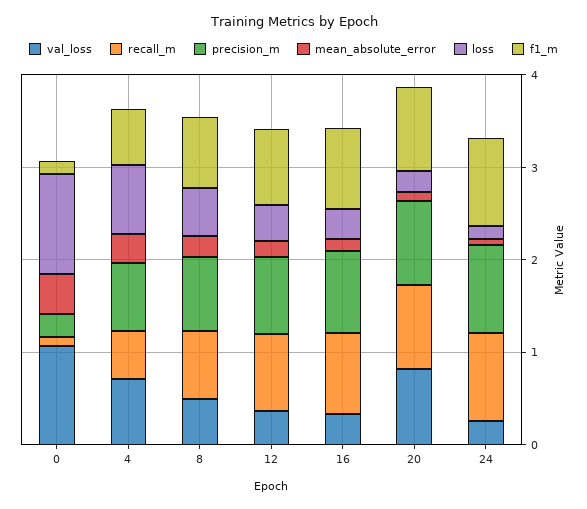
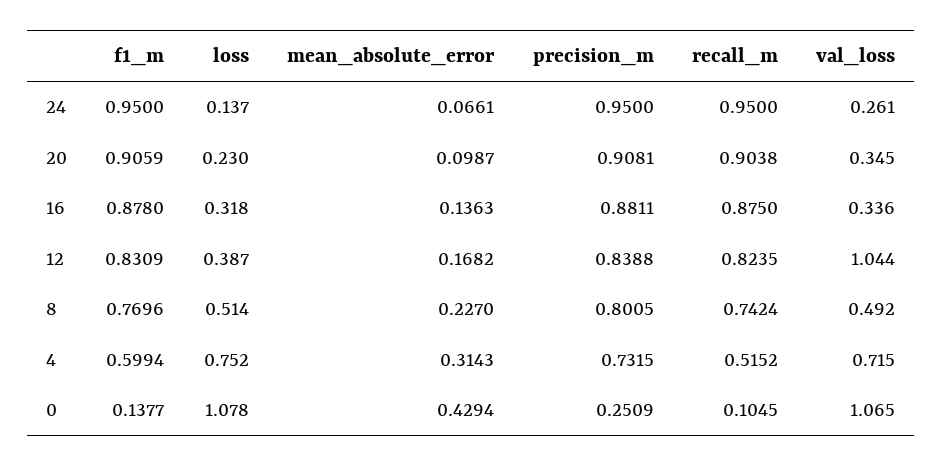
  {
    "val_loss": {
      "0": 1.065,
      "4": 0.715,
      "8": 0.492,
-     "12": 0.4,
+     "12": 1.044,
      "16": 0.336,
-     "20": 0.8,
+     "20": 0.345,
      "24": 0.261
    },
    "recall_m": {
      "0": 0.1045,
      "4": 0.5152,
      "8": 0.7424,
      "12": 0.8235,
      "16": 0.875,
      "20": 0.9038,
      "24": 0.95
    },
    "precision_m": {
      "0": 0.2509,
      "4": 0.7315,
      "8": 0.8005,
      "12": 0.8388,
      "16": 0.8811,
      "20": 0.9081,
      "24": 0.95
    },
    "mean_absolute_error": {
      "0": 0.4294,
      "4": 0.3143,
      "8": 0.227,
      "12": 0.1682,
      "16": 0.1363,
      "20": 0.0987,
      "24": 0.0661
    },
    "loss": {
      "0": 1.078,
      "4": 0.752,
      "8": 0.514,
      "12": 0.387,
      "16": 0.318,
      "20": 0.23,
      "24": 0.137
    },
    "f1_m": {
      "0": 0.1377,
      "4": 0.5994,
      "8": 0.7696,
      "12": 0.8309,
      "16": 0.878,
      "20": 0.9059,
      "24": 0.95
    }
  }

